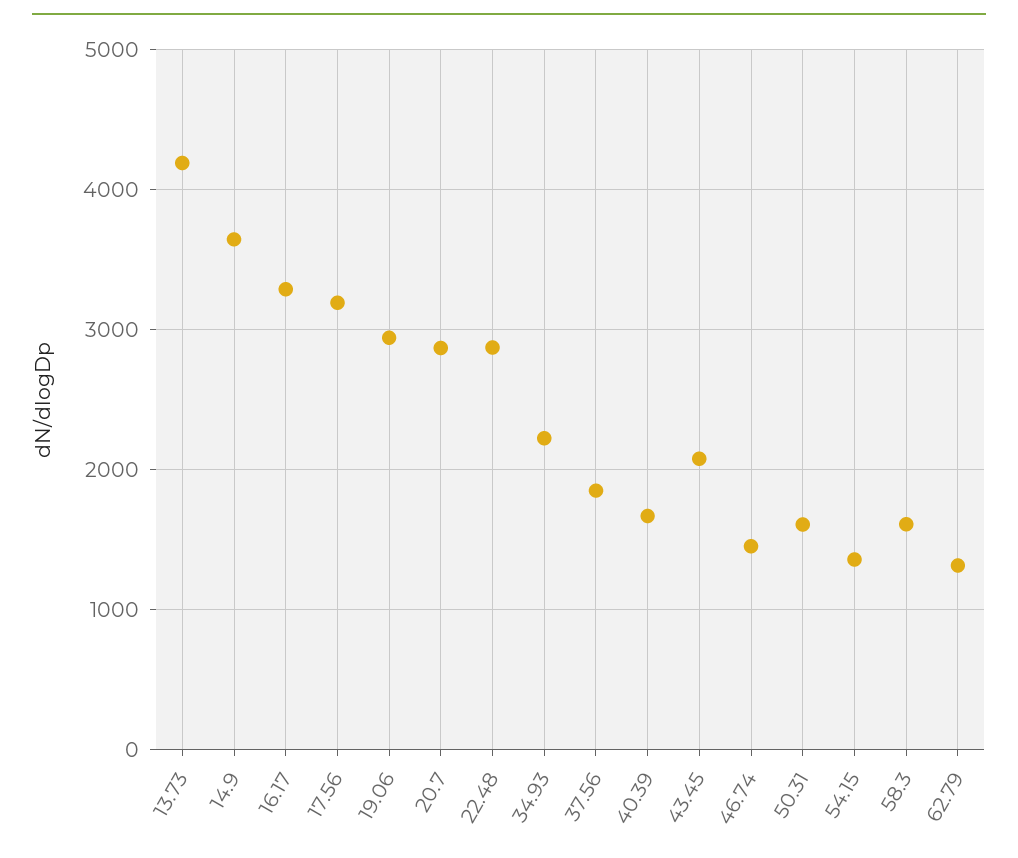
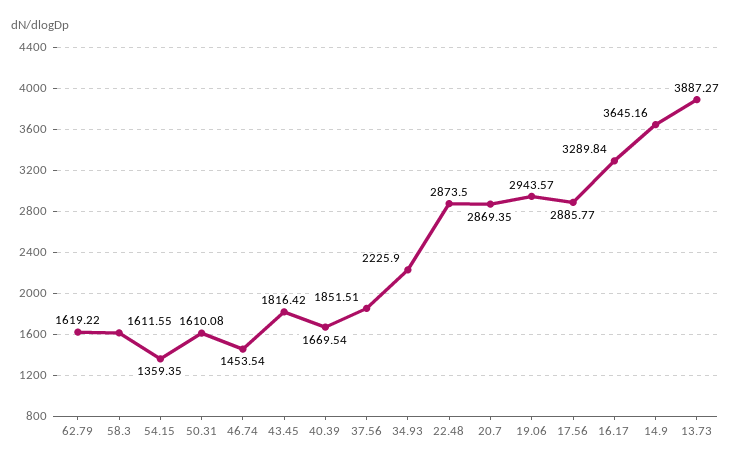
  {
-   "13.73": 4200,
+   "13.73": 3887.27,
    "14.9": 3645.16,
    "16.17": 3289.84,
-   "17.56": 3200,
+   "17.56": 2885.77,
    "19.06": 2943.57,
    "20.7": 2869.35,
    "22.48": 2873.5,
    "34.93": 2225.9,
    "37.56": 1851.51,
    "40.39": 1669.54,
-   "43.45": 2100,
+   "43.45": 1816.42,
    "46.74": 1453.54,
    "50.31": 1610.08,
    "54.15": 1359.35,
    "58.3": 1611.55,
-   "62.79": 1300
+   "62.79": 1619.22
  }

